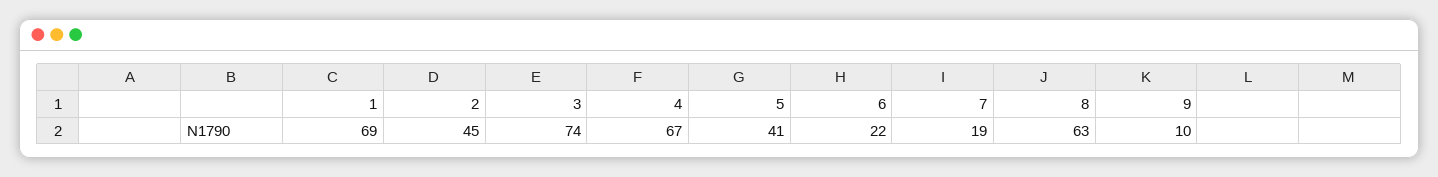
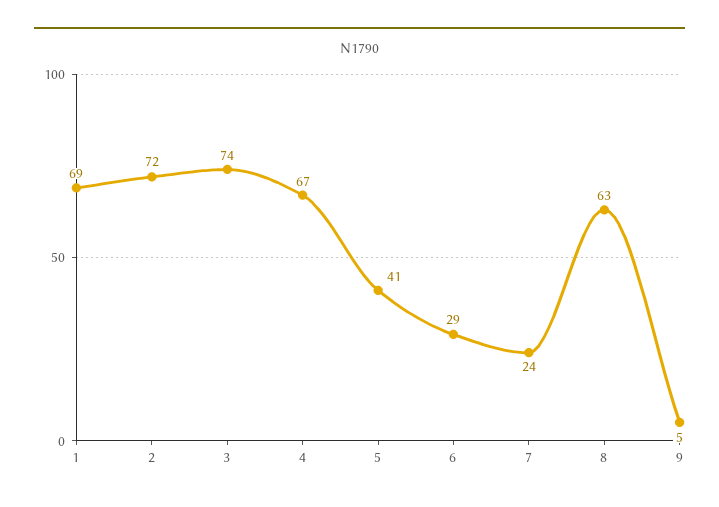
  {
    "1": 69,
-   "2": 45,
+   "2": 72,
    "3": 74,
    "4": 67,
    "5": 41,
-   "6": 22,
+   "6": 29,
-   "7": 19,
+   "7": 24,
    "8": 63,
-   "9": 10
+   "9": 5
  }

